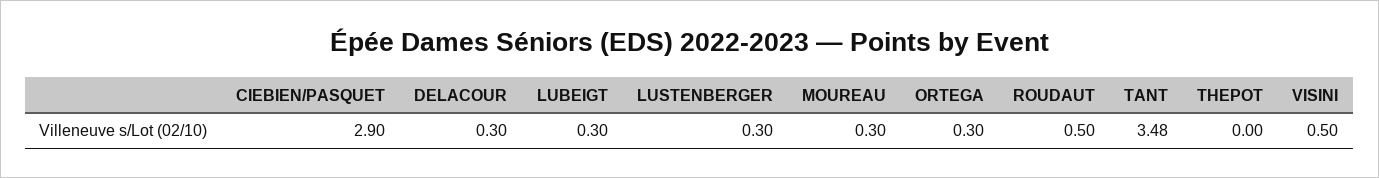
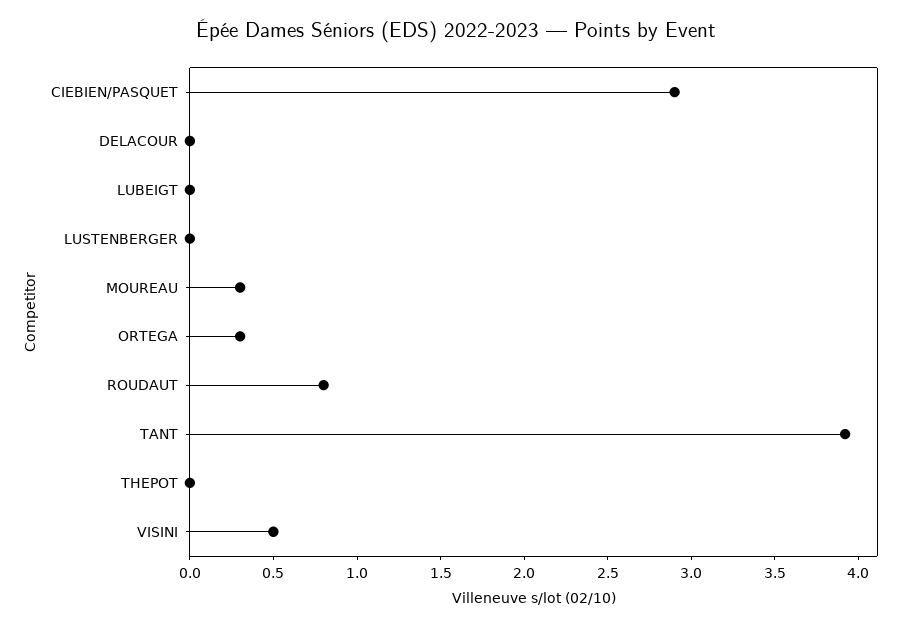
  {
    "CIEBIEN/PASQUET": 2.9,
-   "DELACOUR": 0.3,
+   "DELACOUR": 0,
-   "LUBEIGT": 0.3,
+   "LUBEIGT": 0,
-   "LUSTENBERGER": 0.3,
+   "LUSTENBERGER": 0,
    "MOUREAU": 0.3,
    "ORTEGA": 0.3,
-   "ROUDAUT": 0.5,
+   "ROUDAUT": 0.8,
-   "TANT": 3.48,
+   "TANT": 3.9,
    "THEPOT": 0,
    "VISINI": 0.5
  }

